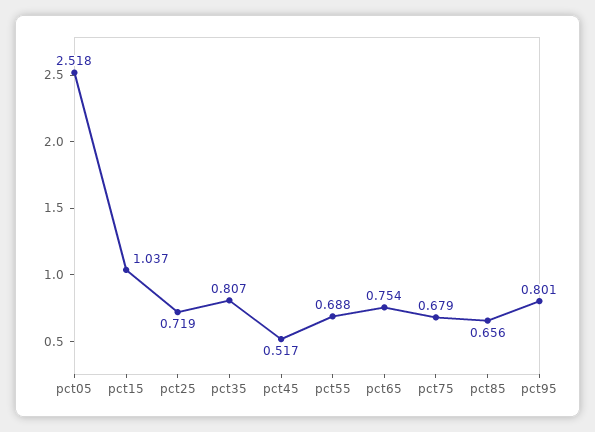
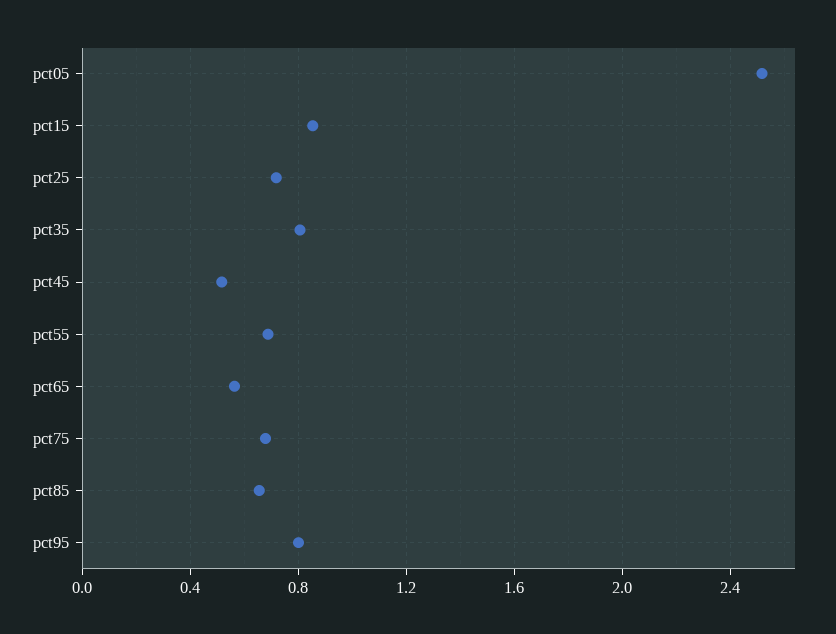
  {
    "pct05": 2.518,
-   "pct15": 1.037,
+   "pct15": 0.85,
    "pct25": 0.719,
    "pct35": 0.807,
    "pct45": 0.517,
    "pct55": 0.688,
-   "pct65": 0.754,
+   "pct65": 0.55,
    "pct75": 0.679,
    "pct85": 0.656,
    "pct95": 0.801
  }

